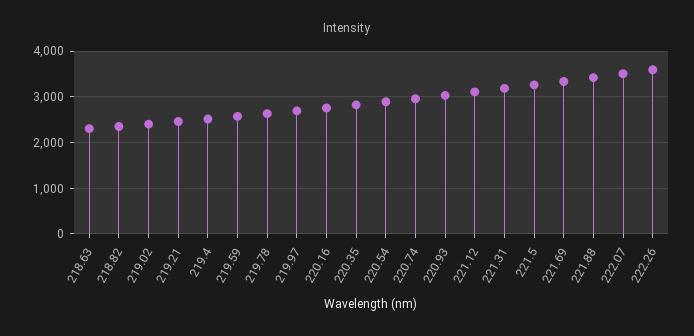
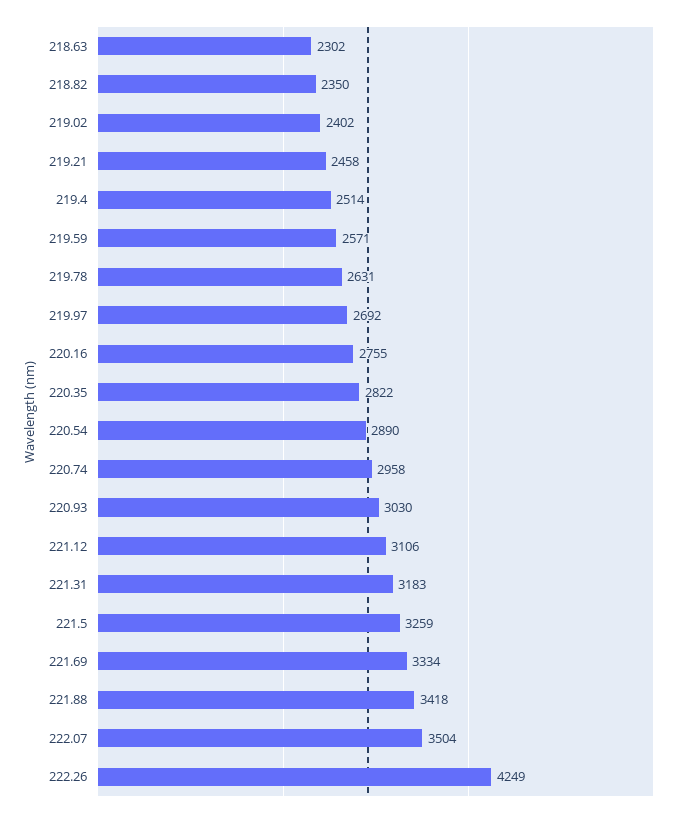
  {
    "218.63": 2302,
    "218.82": 2350,
    "219.02": 2402,
    "219.21": 2458,
    "219.4": 2514,
    "219.59": 2571,
    "219.78": 2631,
    "219.97": 2692,
    "220.16": 2755,
    "220.35": 2822,
    "220.54": 2890,
    "220.74": 2958,
    "220.93": 3030,
    "221.12": 3106,
    "221.31": 3183,
    "221.5": 3259,
    "221.69": 3334,
    "221.88": 3418,
    "222.07": 3504,
-   "222.26": 3600
+   "222.26": 4249
  }

